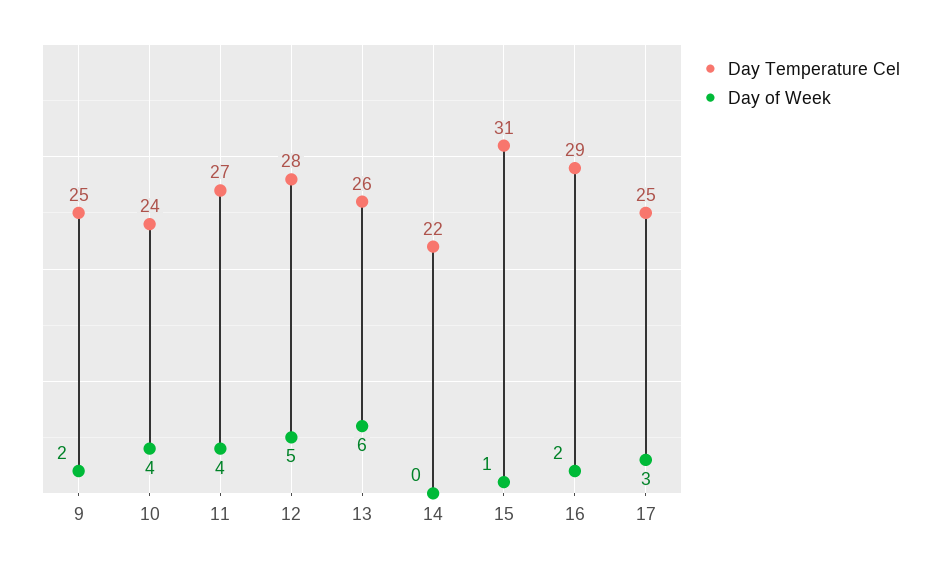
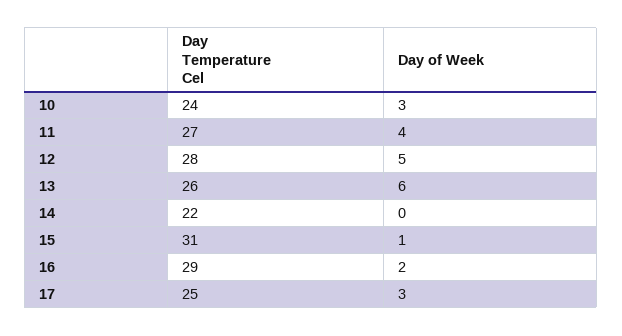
  {
    "Day Temperature Cel": {
-     "9": 25,
      "10": 24,
      "11": 27,
      "12": 28,
      "13": 26,
      "14": 22,
      "15": 31,
      "16": 29,
      "17": 25
    },
    "Day of Week": {
-     "9": 2,
-     "10": 4,
+     "10": 3,
      "11": 4,
      "12": 5,
      "13": 6,
      "14": 0,
      "15": 1,
      "16": 2,
      "17": 3
    }
  }

